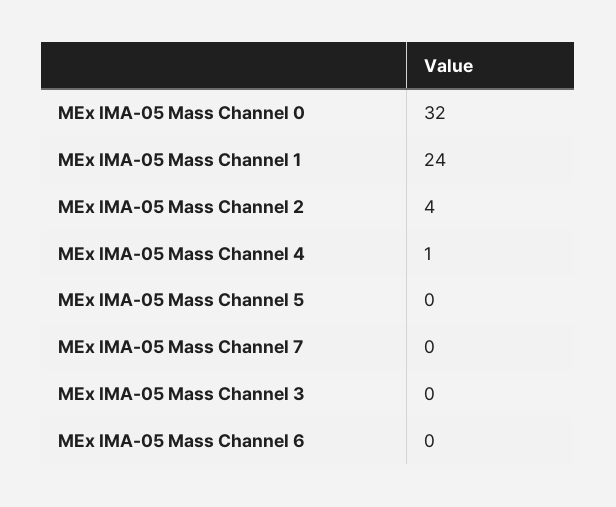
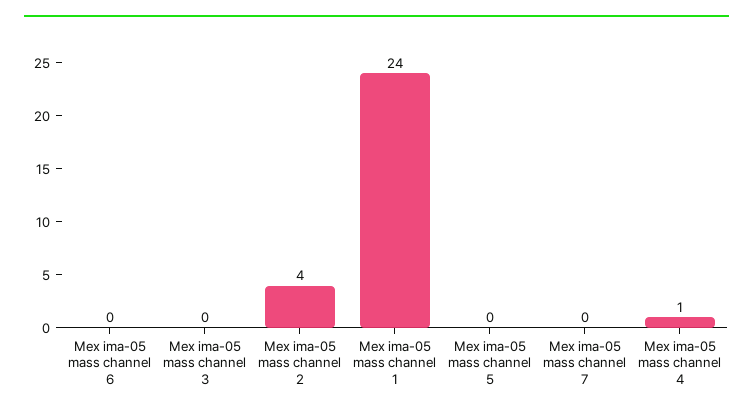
  {
-   "MEx IMA-05 Mass Channel 0": 32,
    "MEx IMA-05 Mass Channel 1": 24,
    "MEx IMA-05 Mass Channel 2": 4,
    "MEx IMA-05 Mass Channel 4": 1,
    "MEx IMA-05 Mass Channel 5": 0,
    "MEx IMA-05 Mass Channel 7": 0,
    "MEx IMA-05 Mass Channel 3": 0,
    "MEx IMA-05 Mass Channel 6": 0
  }

